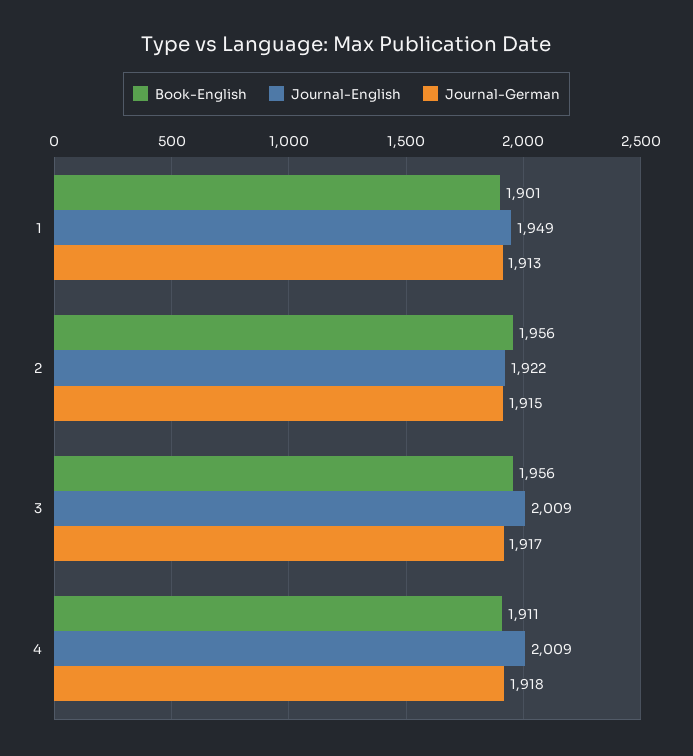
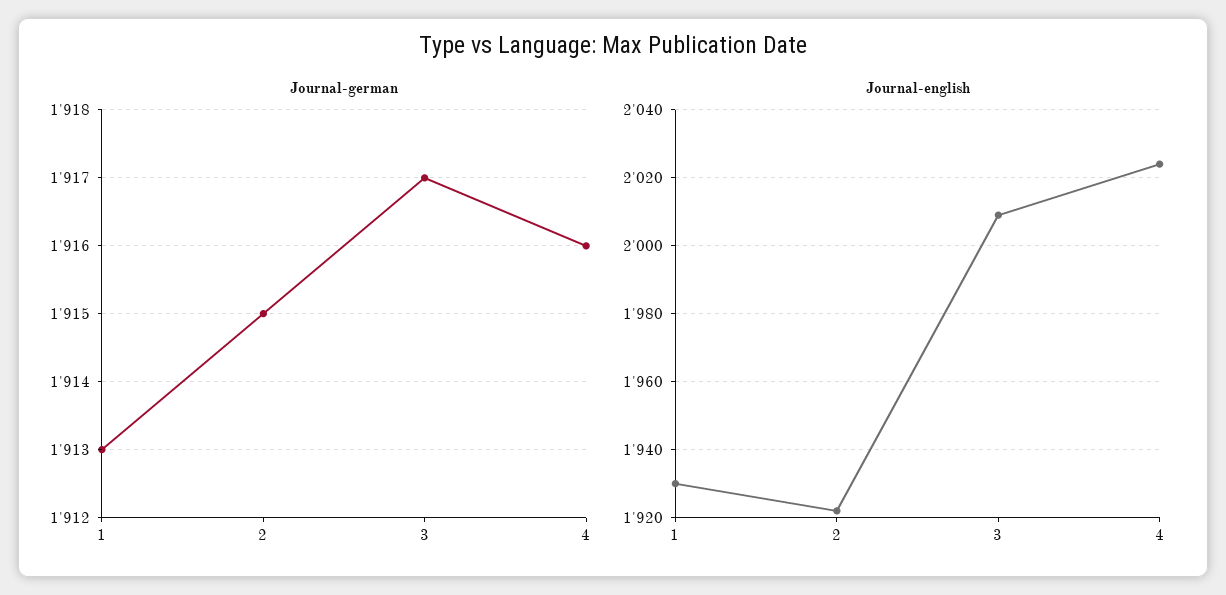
  {
-   "Book-English": {
-     "1": 1901,
-     "2": 1956,
-     "3": 1956,
-     "4": 1911
-   },
    "Journal-English": {
-     "1": 1949,
+     "1": 1930,
      "2": 1922,
      "3": 2009,
-     "4": 2009
+     "4": 2025
    },
    "Journal-German": {
      "1": 1913,
      "2": 1915,
      "3": 1917,
-     "4": 1918
+     "4": 1916
    }
  }

